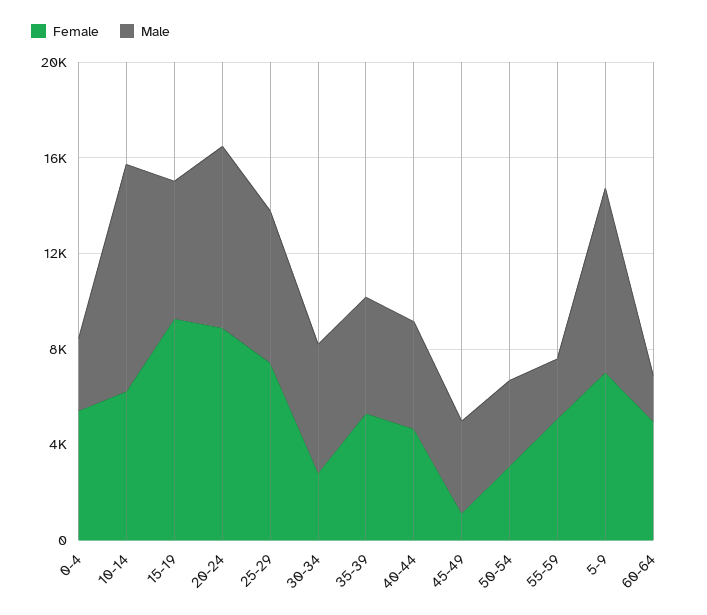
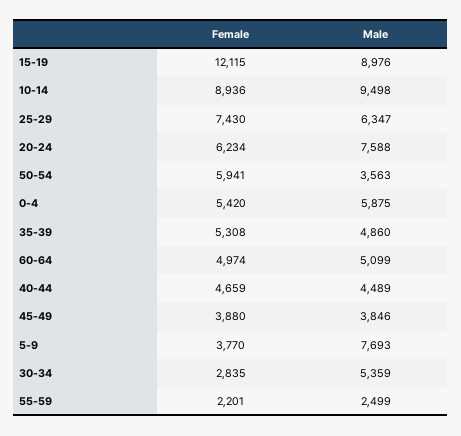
  {
    "Female": {
      "0-4": 5420,
-     "10-14": 6000,
+     "10-14": 8936,
-     "15-19": 9000,
+     "15-19": 12115,
-     "20-24": 9000,
+     "20-24": 6234,
      "25-29": 7430,
      "30-34": 2835,
      "35-39": 5308,
      "40-44": 4659,
-     "45-49": 1000,
+     "45-49": 3880,
-     "50-54": 3000,
+     "50-54": 5941,
-     "55-59": 5000,
+     "55-59": 2201,
-     "5-9": 7000,
+     "5-9": 3770,
      "60-64": 4974
    },
    "Male": {
-     "0-4": 3000,
+     "0-4": 5875,
      "10-14": 9498,
-     "15-19": 6000,
+     "15-19": 8976,
      "20-24": 7588,
      "25-29": 6347,
      "30-34": 5359,
      "35-39": 4860,
      "40-44": 4489,
      "45-49": 3846,
      "50-54": 3563,
      "55-59": 2499,
      "5-9": 7693,
-     "60-64": 2000
+     "60-64": 5099
    }
  }

